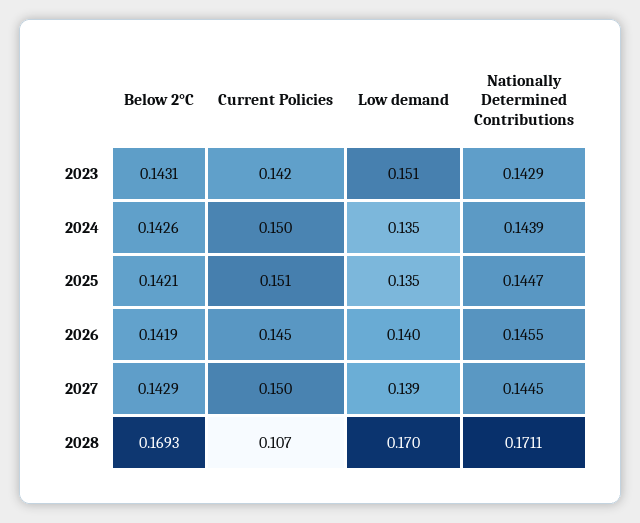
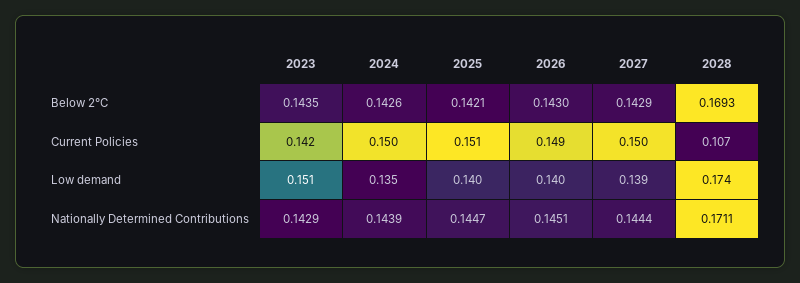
  {
    "Below 2°C": {
-     "2023": 0.1431,
+     "2023": 0.1435,
      "2024": 0.1426,
      "2025": 0.1421,
-     "2026": 0.1419,
+     "2026": 0.143,
      "2027": 0.1429,
      "2028": 0.1693
    },
    "Current Policies": {
      "2023": 0.142,
      "2024": 0.15,
      "2025": 0.151,
-     "2026": 0.145,
+     "2026": 0.149,
      "2027": 0.15,
      "2028": 0.107
    },
    "Low demand": {
      "2023": 0.151,
      "2024": 0.135,
-     "2025": 0.135,
+     "2025": 0.14,
      "2026": 0.14,
      "2027": 0.139,
-     "2028": 0.17
+     "2028": 0.174
    },
    "Nationally Determined Contributions": {
      "2023": 0.1429,
      "2024": 0.1439,
      "2025": 0.1447,
-     "2026": 0.1455,
+     "2026": 0.1451,
-     "2027": 0.1445,
+     "2027": 0.1444,
      "2028": 0.1711
    }
  }

